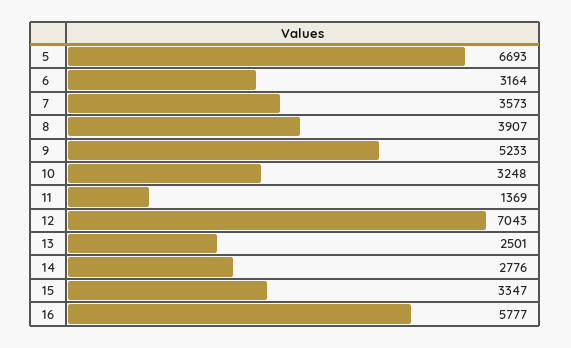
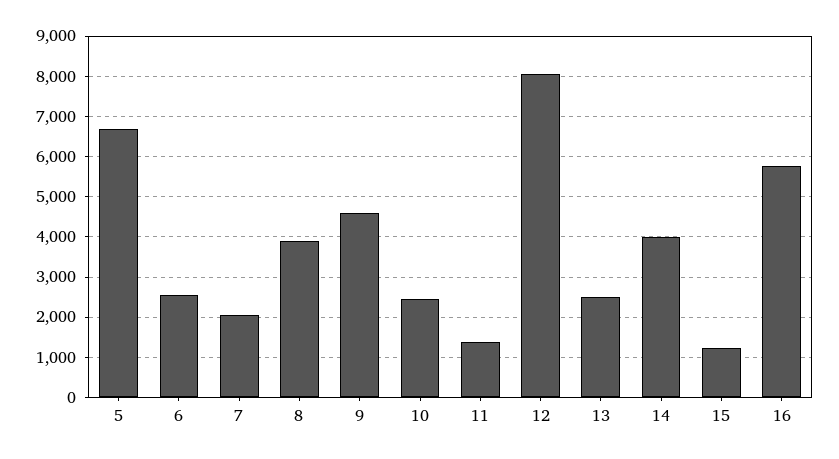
  {
    "5": 6693,
-   "6": 3164,
+   "6": 2600,
-   "7": 3573,
+   "7": 2000,
    "8": 3907,
-   "9": 5233,
+   "9": 4600,
-   "10": 3248,
+   "10": 2400,
    "11": 1369,
-   "12": 7043,
+   "12": 8000,
    "13": 2501,
-   "14": 2776,
+   "14": 4000,
-   "15": 3347,
+   "15": 1200,
    "16": 5777
  }

